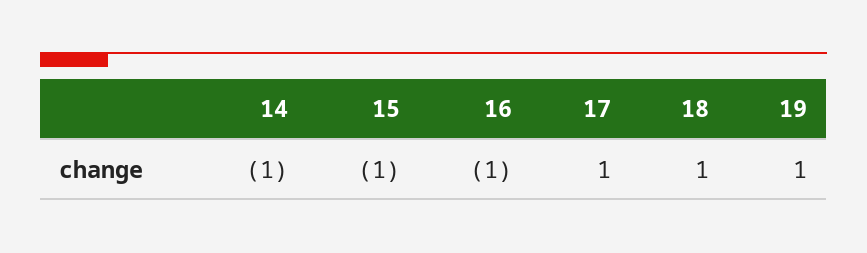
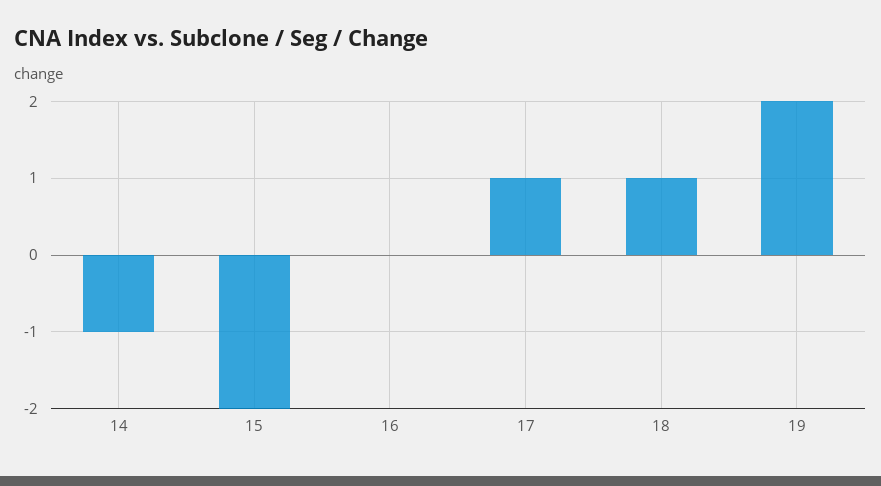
  {
    "14": -1,
-   "15": -1,
+   "15": -2,
-   "16": -1,
+   "16": 0,
    "17": 1,
    "18": 1,
-   "19": 1
+   "19": 2
  }

